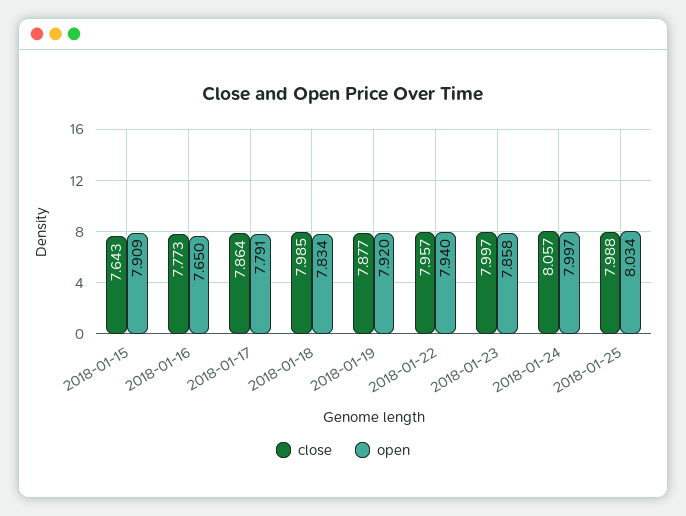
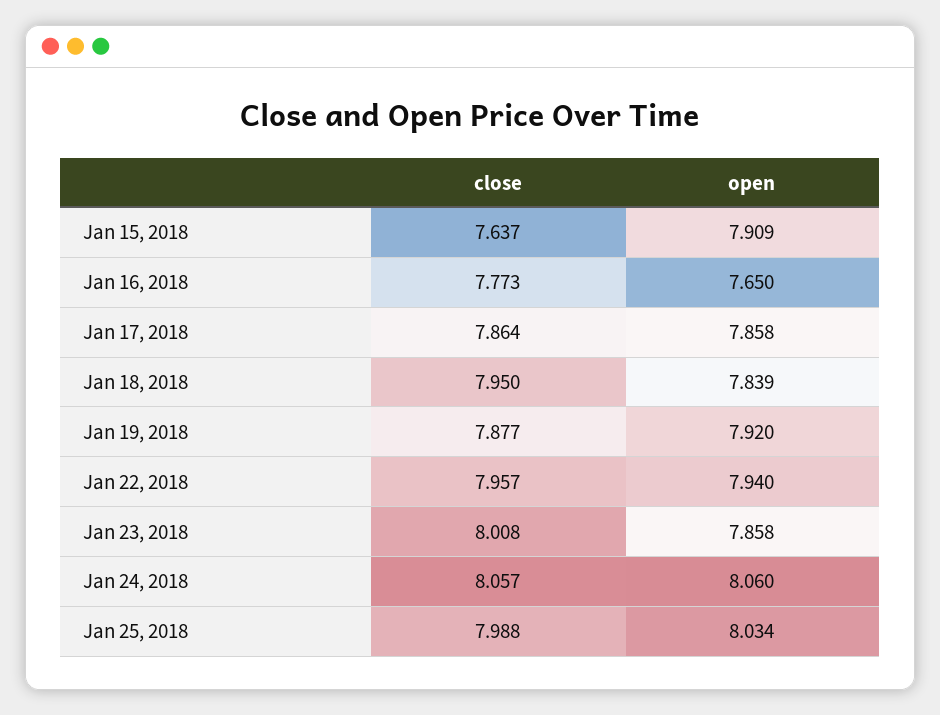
  {
    "close": {
-     "2018-01-15": 7.643,
+     "2018-01-15": 7.637,
      "2018-01-16": 7.773,
      "2018-01-17": 7.864,
-     "2018-01-18": 7.985,
+     "2018-01-18": 7.95,
      "2018-01-19": 7.877,
      "2018-01-22": 7.957,
-     "2018-01-23": 7.997,
+     "2018-01-23": 8.008,
      "2018-01-24": 8.057,
      "2018-01-25": 7.988
    },
    "open": {
      "2018-01-15": 7.909,
      "2018-01-16": 7.65,
-     "2018-01-17": 7.791,
+     "2018-01-17": 7.858,
-     "2018-01-18": 7.834,
+     "2018-01-18": 7.839,
      "2018-01-19": 7.92,
      "2018-01-22": 7.94,
      "2018-01-23": 7.858,
-     "2018-01-24": 7.997,
+     "2018-01-24": 8.06,
      "2018-01-25": 8.034
    }
  }

